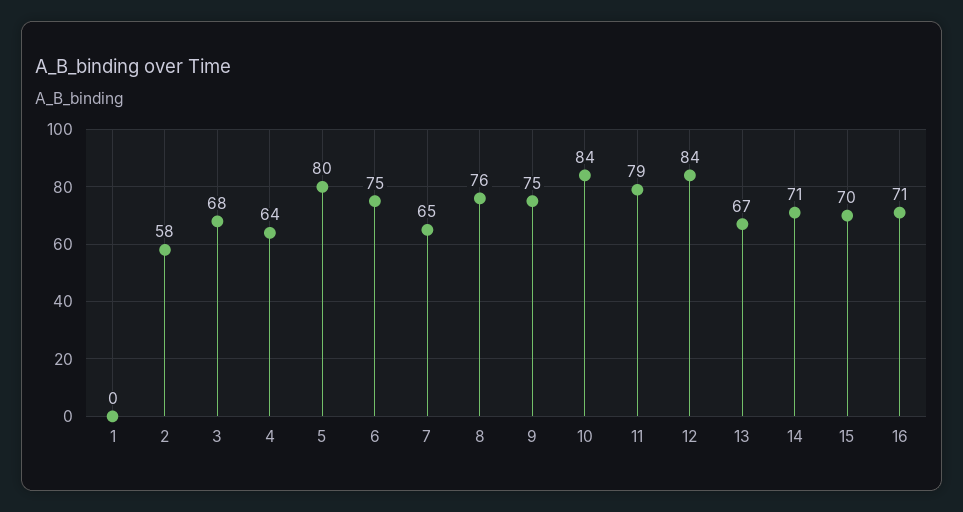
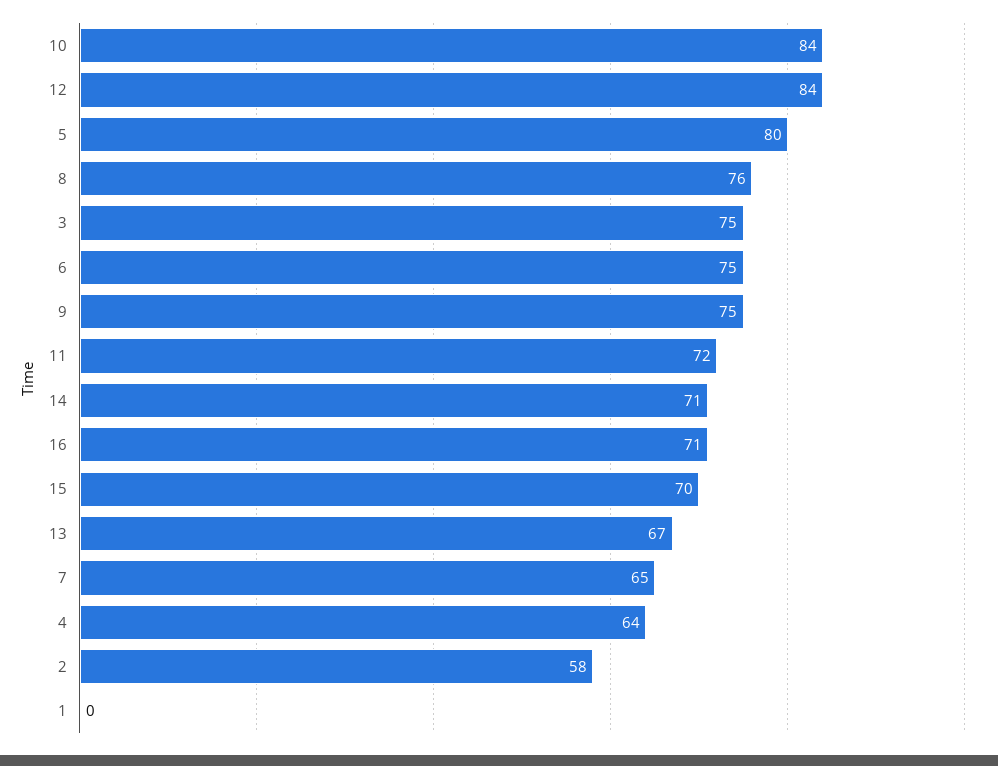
  {
    "1": 0,
    "2": 58,
-   "3": 68,
+   "3": 75,
    "4": 64,
    "5": 80,
    "6": 75,
    "7": 65,
    "8": 76,
    "9": 75,
    "10": 84,
-   "11": 79,
+   "11": 72,
    "12": 84,
    "13": 67,
    "14": 71,
    "15": 70,
    "16": 71
  }

